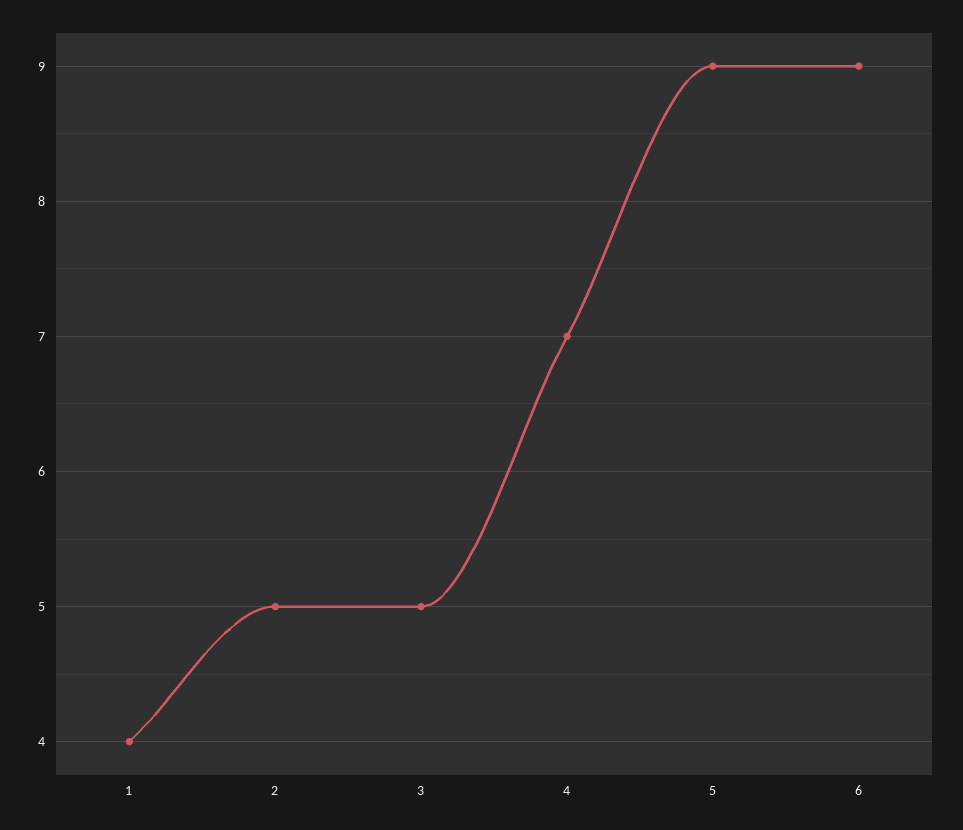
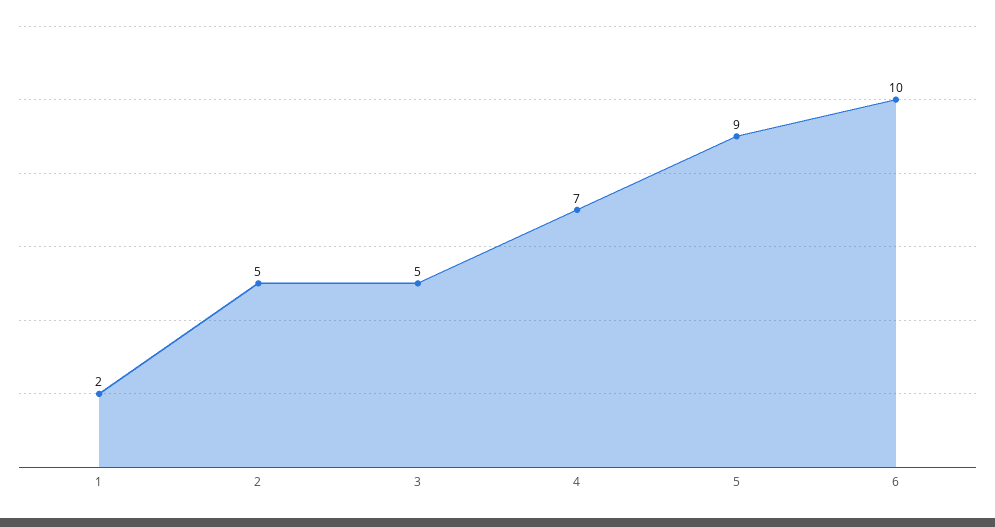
  {
-   "1": 4,
+   "1": 2,
    "2": 5,
    "3": 5,
    "4": 7,
    "5": 9,
-   "6": 9
+   "6": 10
  }

